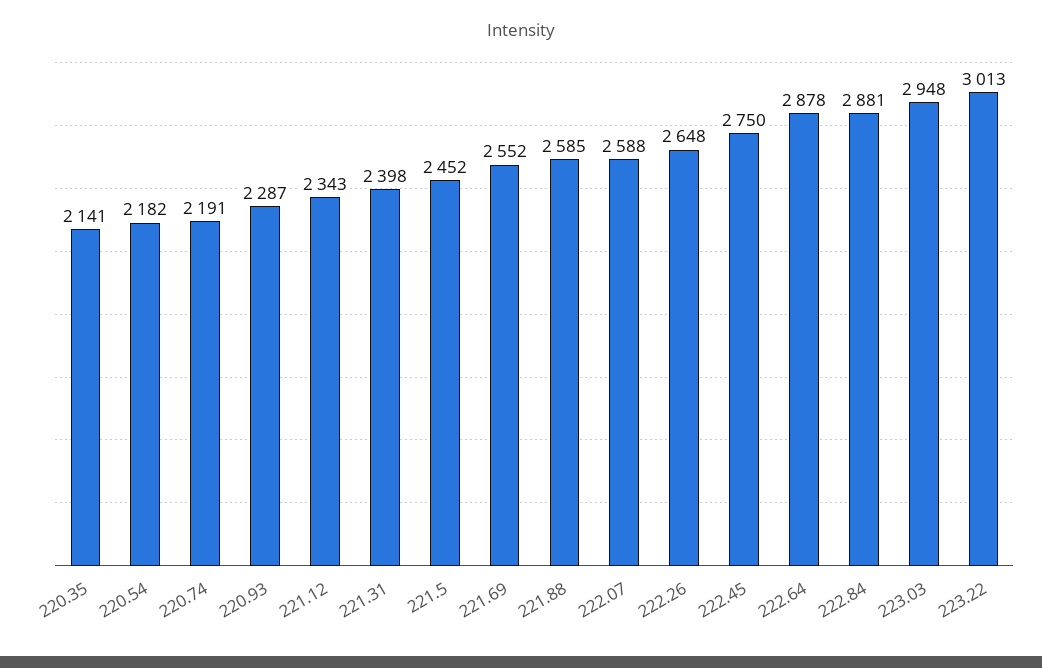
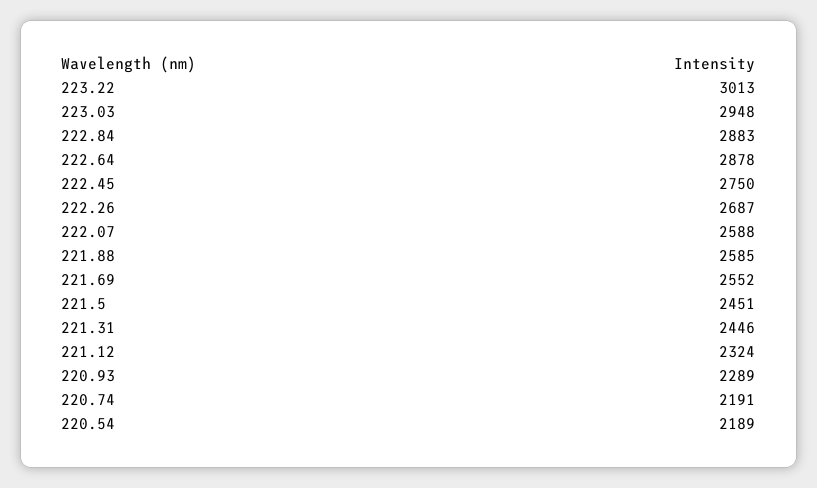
  {
-   "220.35": 2141,
-   "220.54": 2182,
+   "220.54": 2189,
    "220.74": 2191,
-   "220.93": 2287,
+   "220.93": 2289,
-   "221.12": 2343,
+   "221.12": 2324,
-   "221.31": 2398,
+   "221.31": 2446,
-   "221.5": 2452,
+   "221.5": 2451,
    "221.69": 2552,
    "221.88": 2585,
    "222.07": 2588,
-   "222.26": 2648,
+   "222.26": 2687,
    "222.45": 2750,
    "222.64": 2878,
-   "222.84": 2881,
+   "222.84": 2883,
    "223.03": 2948,
    "223.22": 3013
  }

